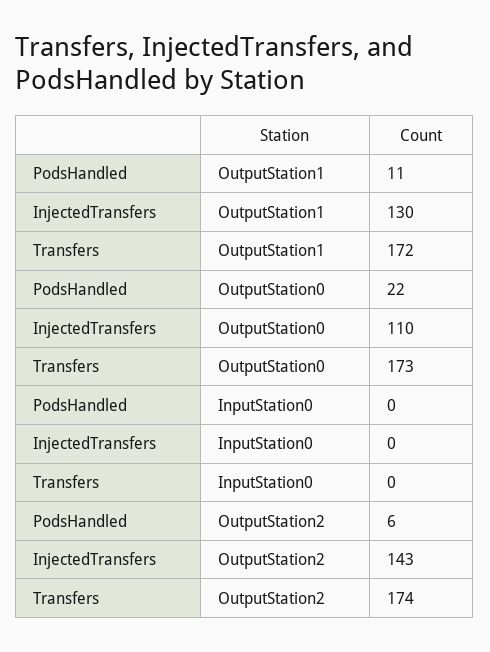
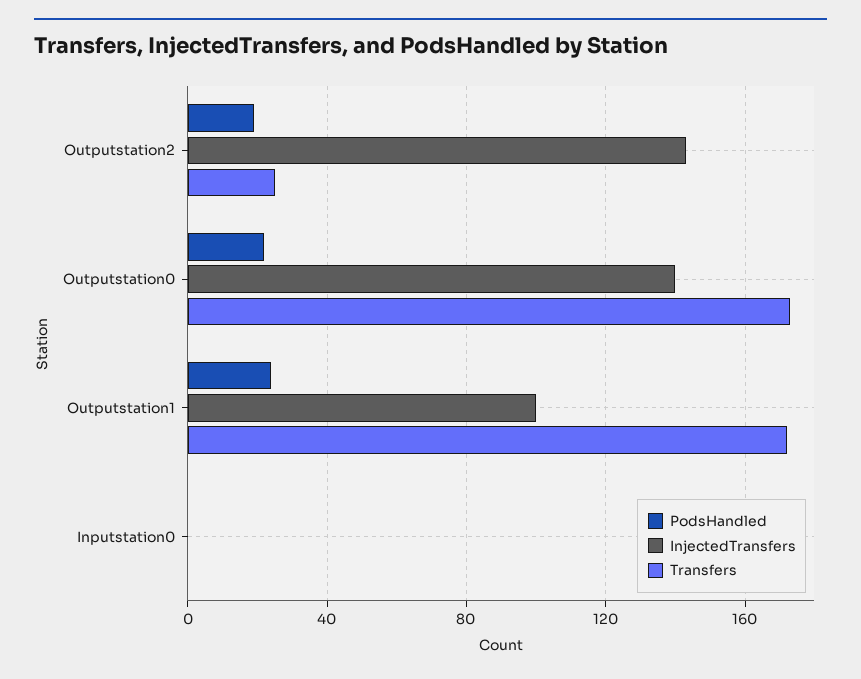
  {
    "PodsHandled": {
-     "OutputStation1": 11,
+     "OutputStation1": 25,
      "OutputStation0": 22,
      "InputStation0": 0,
-     "OutputStation2": 6
+     "OutputStation2": 20
    },
    "InjectedTransfers": {
-     "OutputStation1": 130,
+     "OutputStation1": 100,
-     "OutputStation0": 110,
+     "OutputStation0": 140,
      "InputStation0": 0,
      "OutputStation2": 143
    },
    "Transfers": {
      "OutputStation1": 172,
      "OutputStation0": 173,
      "InputStation0": 0,
-     "OutputStation2": 174
+     "OutputStation2": 25
    }
  }

